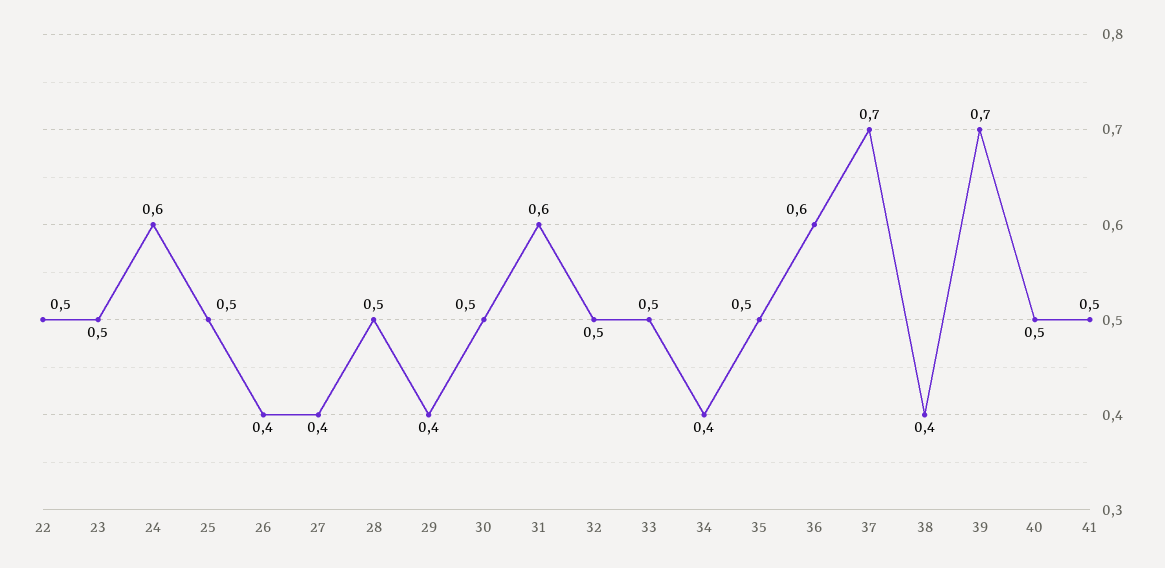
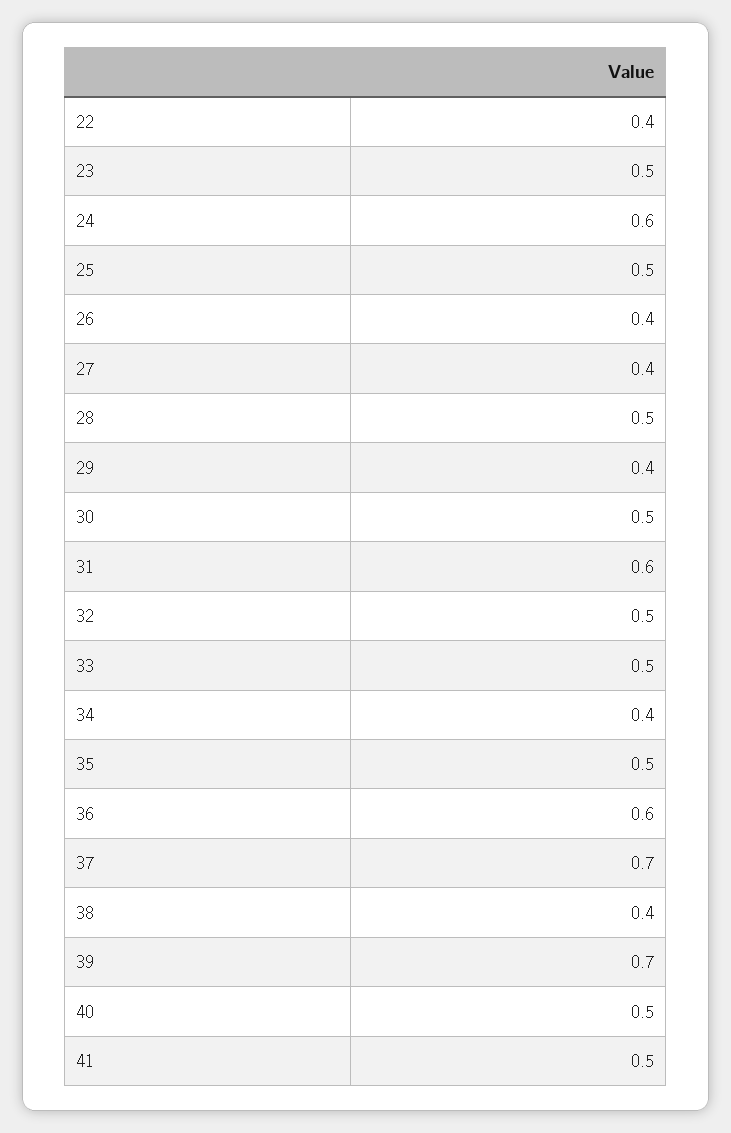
  {
-   "22": 0.5,
+   "22": 0.4,
    "23": 0.5,
    "24": 0.6,
    "25": 0.5,
    "26": 0.4,
    "27": 0.4,
    "28": 0.5,
    "29": 0.4,
    "30": 0.5,
    "31": 0.6,
    "32": 0.5,
    "33": 0.5,
    "34": 0.4,
    "35": 0.5,
    "36": 0.6,
    "37": 0.7,
    "38": 0.4,
    "39": 0.7,
    "40": 0.5,
    "41": 0.5
  }

